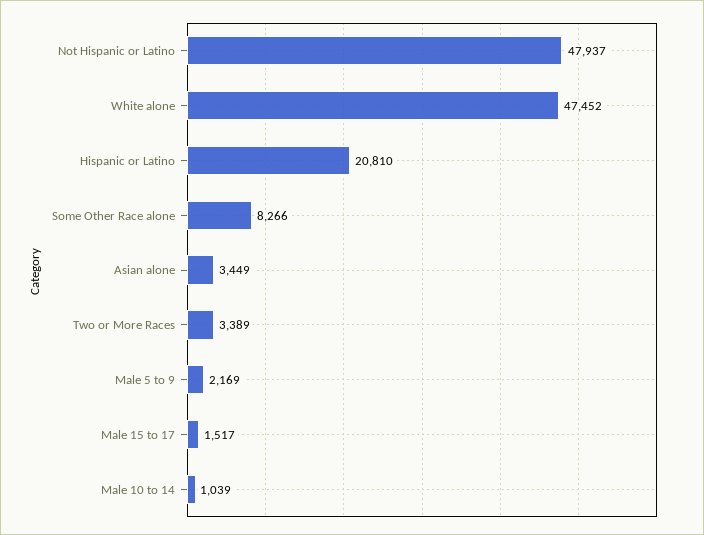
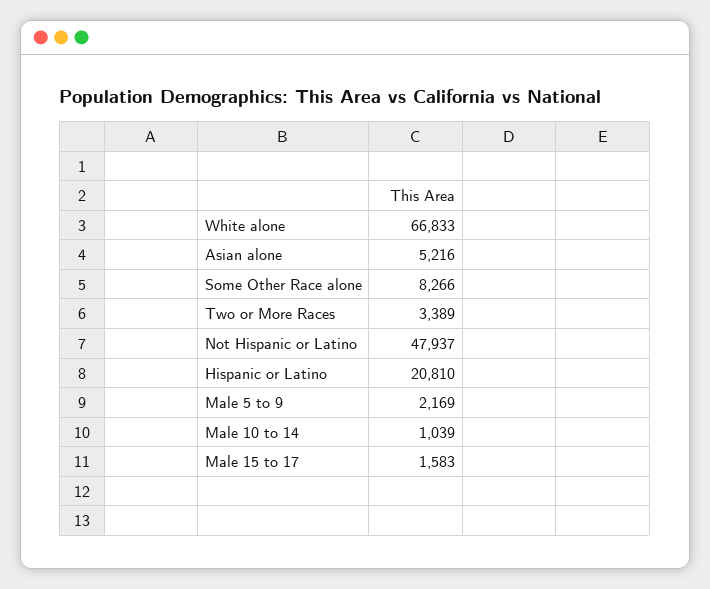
  {
    "Not Hispanic or Latino": 47937,
-   "White alone": 47452,
+   "White alone": 66833,
    "Hispanic or Latino": 20810,
    "Some Other Race alone": 8266,
-   "Asian alone": 3449,
+   "Asian alone": 5216,
    "Two or More Races": 3389,
    "Male 5 to 9": 2169,
-   "Male 15 to 17": 1517,
+   "Male 15 to 17": 1583,
    "Male 10 to 14": 1039
  }

